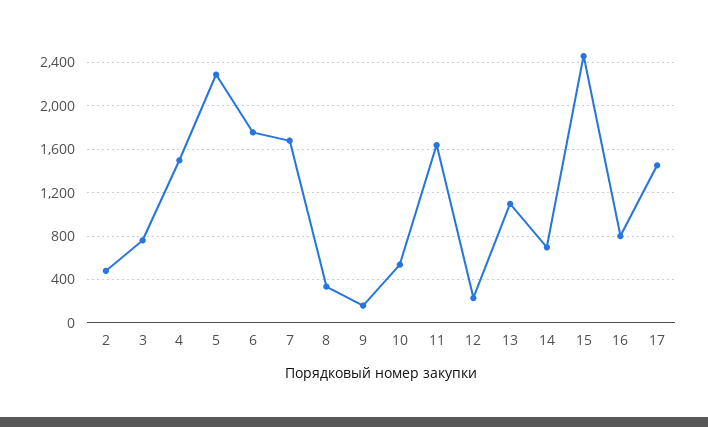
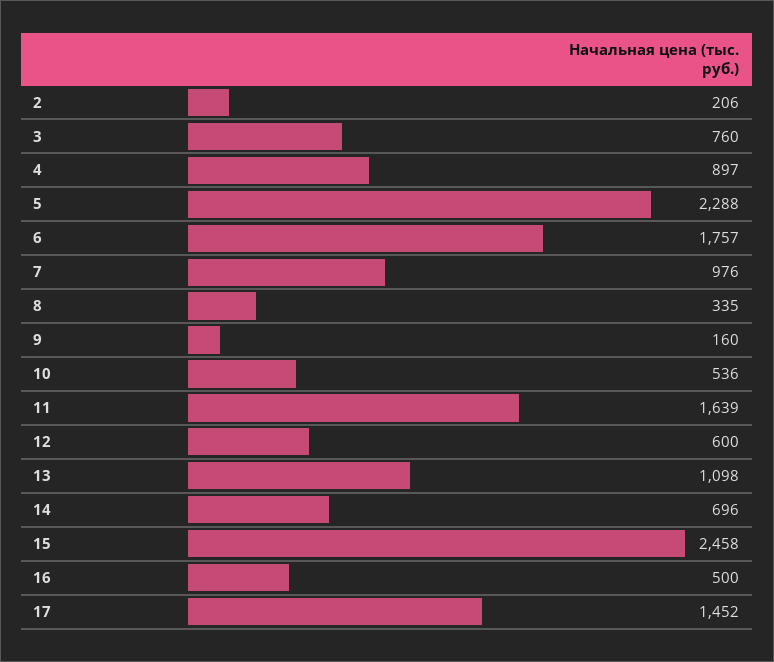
  {
-   "2": 500,
+   "2": 206,
    "3": 760,
-   "4": 1500,
+   "4": 897,
    "5": 2288,
    "6": 1757,
-   "7": 1700,
+   "7": 976,
    "8": 335,
    "9": 160,
    "10": 536,
    "11": 1639,
-   "12": 200,
+   "12": 600,
    "13": 1098,
    "14": 696,
    "15": 2458,
-   "16": 800,
+   "16": 500,
    "17": 1452
  }

